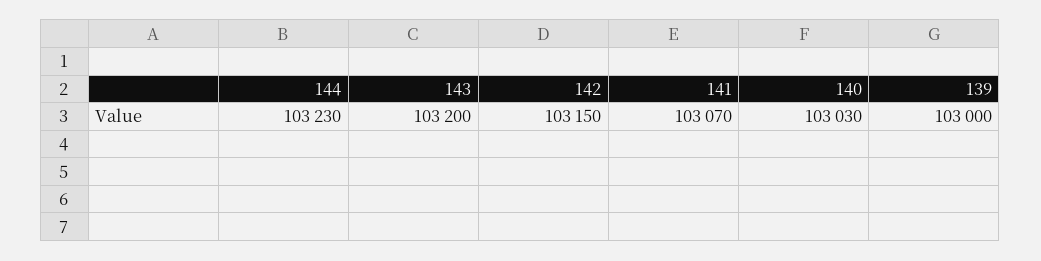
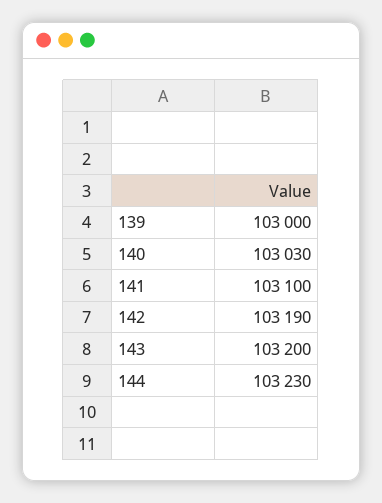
  {
    "144": 103230,
    "143": 103200,
-   "142": 103150,
+   "142": 103190,
-   "141": 103070,
+   "141": 103100,
    "140": 103030,
    "139": 103000
  }

